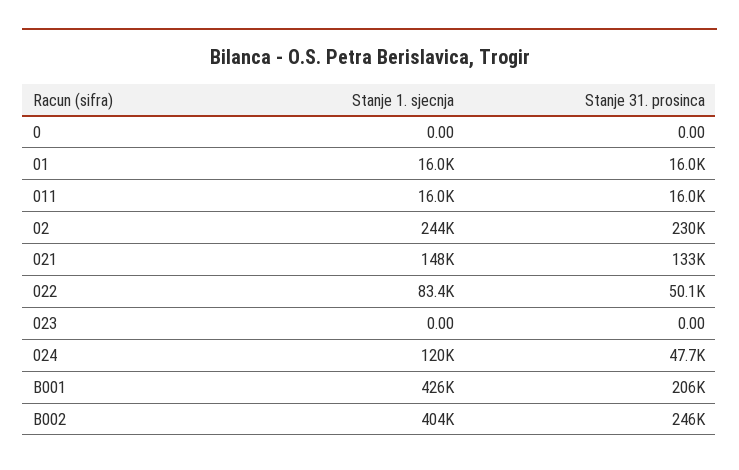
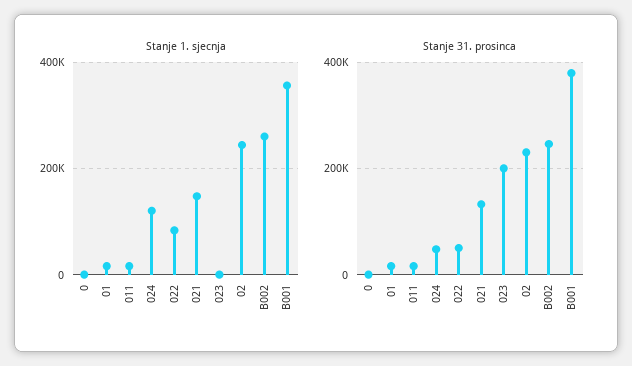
  {
    "Stanje 1. sjecnja": {
      "0": 0,
      "01": 16000,
      "011": 16000,
      "02": 244000,
      "021": 148000,
      "022": 83400,
      "023": 0,
      "024": 120000,
-     "B001": 426000,
+     "B001": 360000,
-     "B002": 404000
+     "B002": 260000
    },
    "Stanje 31. prosinca": {
      "0": 0,
      "01": 16000,
      "011": 16000,
      "02": 230000,
      "021": 133000,
      "022": 50100,
-     "023": 0,
+     "023": 200000,
      "024": 47700,
-     "B001": 206000,
+     "B001": 380000,
      "B002": 246000
    }
  }

